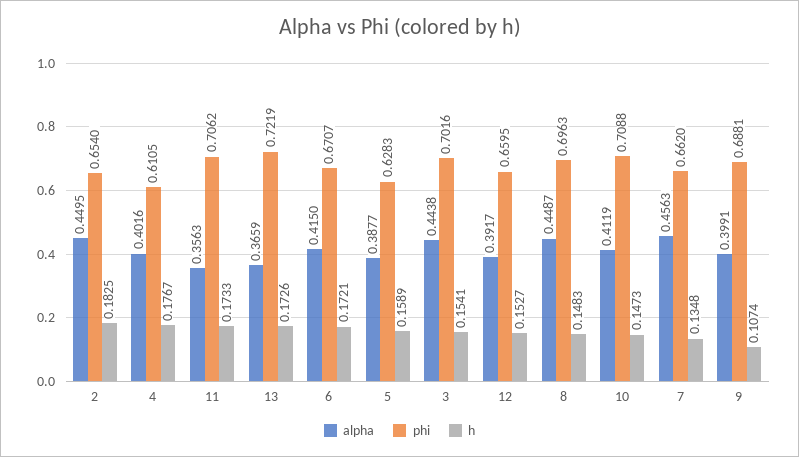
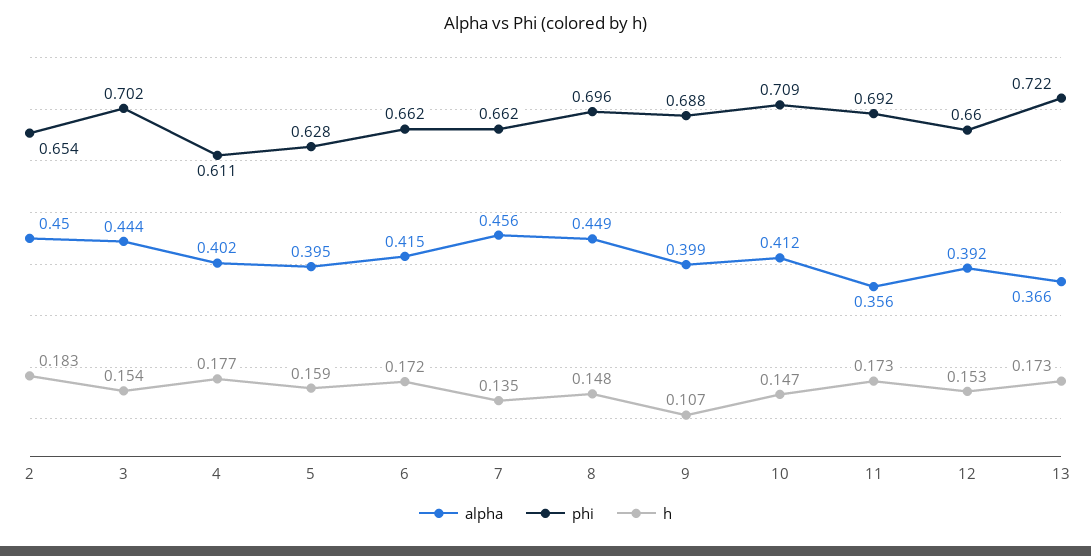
  {
    "alpha": {
      "2": 0.4495,
      "4": 0.4016,
      "11": 0.3563,
      "13": 0.3659,
      "6": 0.415,
-     "5": 0.3877,
+     "5": 0.395,
      "3": 0.4438,
      "12": 0.3917,
      "8": 0.4487,
      "10": 0.4119,
      "7": 0.4563,
      "9": 0.3991
    },
    "phi": {
      "2": 0.654,
      "4": 0.6105,
-     "11": 0.7062,
+     "11": 0.692,
      "13": 0.7219,
-     "6": 0.6707,
+     "6": 0.662,
      "5": 0.6283,
      "3": 0.7016,
      "12": 0.6595,
      "8": 0.6963,
      "10": 0.7088,
      "7": 0.662,
      "9": 0.6881
    },
    "h": {
      "2": 0.1825,
      "4": 0.1767,
      "11": 0.1733,
      "13": 0.1726,
      "6": 0.1721,
      "5": 0.1589,
      "3": 0.1541,
      "12": 0.1527,
      "8": 0.1483,
      "10": 0.1473,
      "7": 0.1348,
      "9": 0.1074
    }
  }

